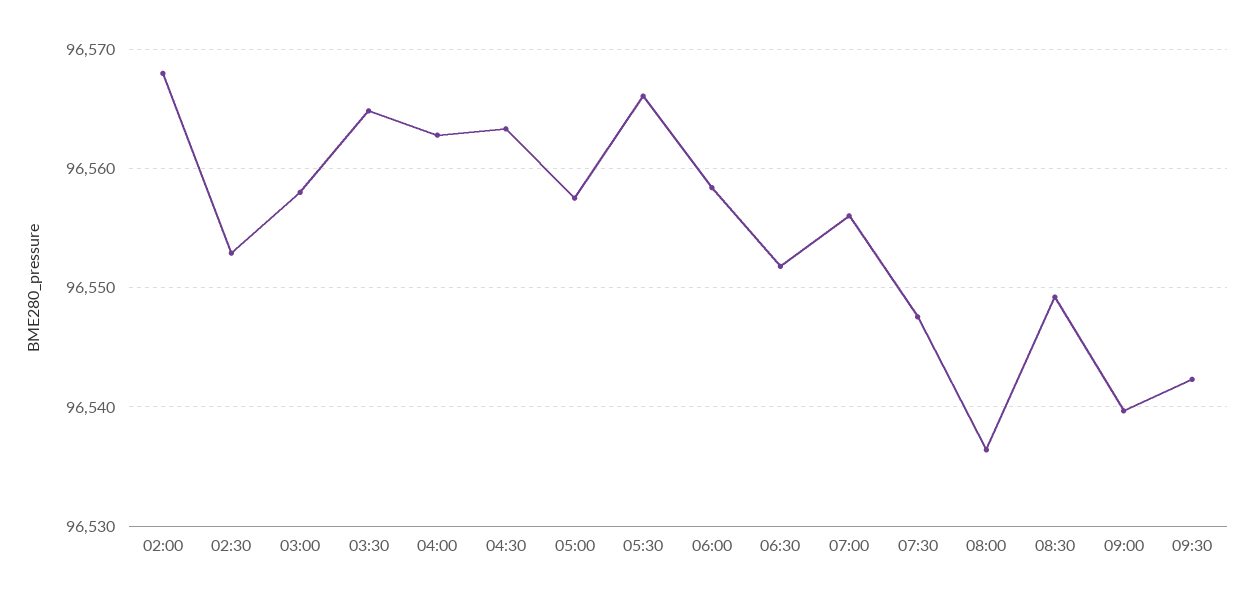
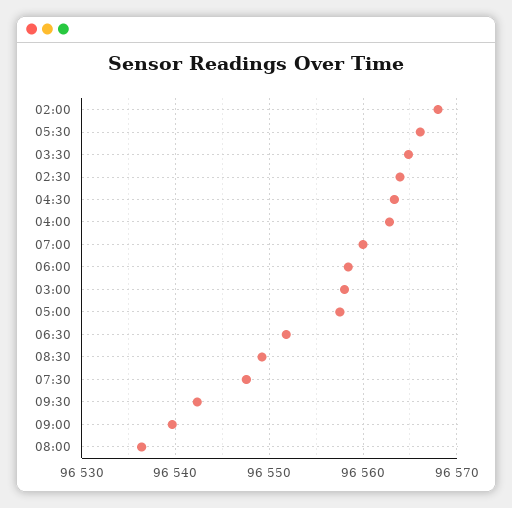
  {
    "02:00": 96568,
-   "02:30": 96553,
+   "02:30": 96564,
    "03:00": 96558,
    "03:30": 96565,
    "04:00": 96563,
    "04:30": 96563,
    "05:00": 96558,
    "05:30": 96566,
    "06:00": 96558,
    "06:30": 96552,
-   "07:00": 96556,
+   "07:00": 96560,
    "07:30": 96548,
    "08:00": 96536,
    "08:30": 96549,
    "09:00": 96540,
    "09:30": 96542
  }

